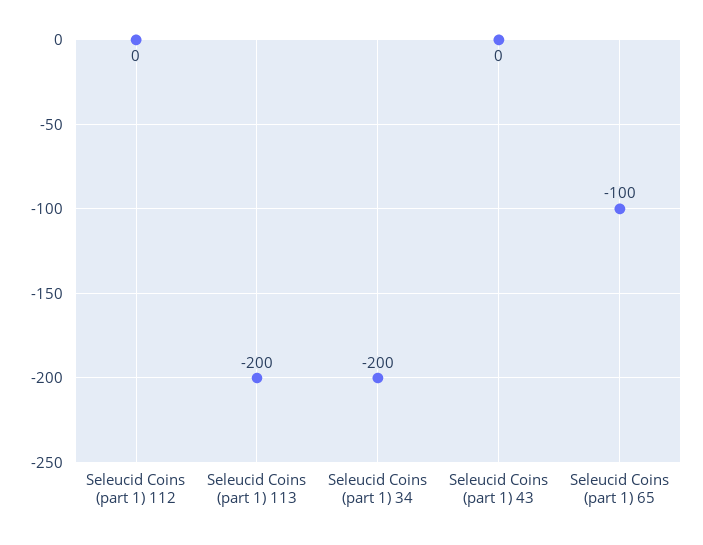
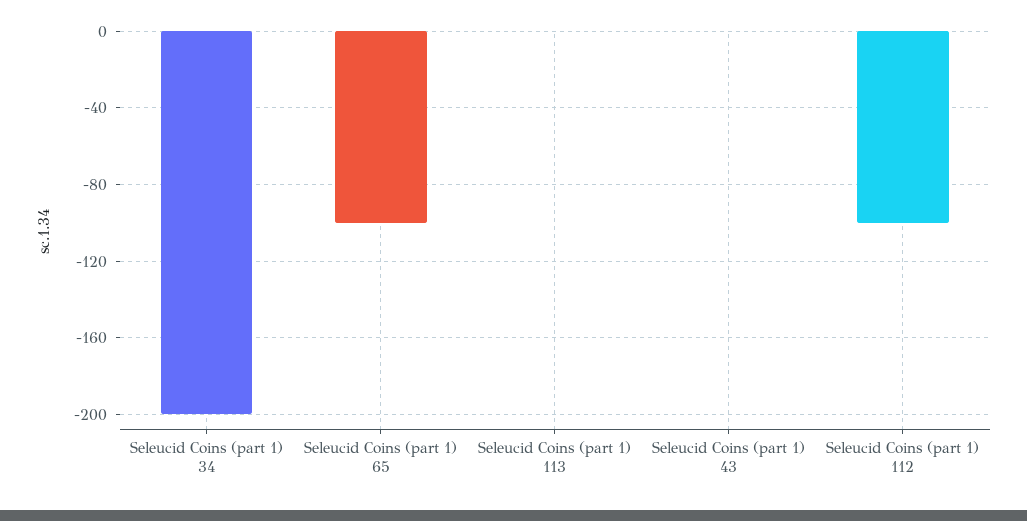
  {
-   "Seleucid Coins (part 1) 112": 0,
+   "Seleucid Coins (part 1) 112": -100,
-   "Seleucid Coins (part 1) 113": -200,
+   "Seleucid Coins (part 1) 113": 0,
    "Seleucid Coins (part 1) 34": -200,
    "Seleucid Coins (part 1) 43": 0,
    "Seleucid Coins (part 1) 65": -100
  }

